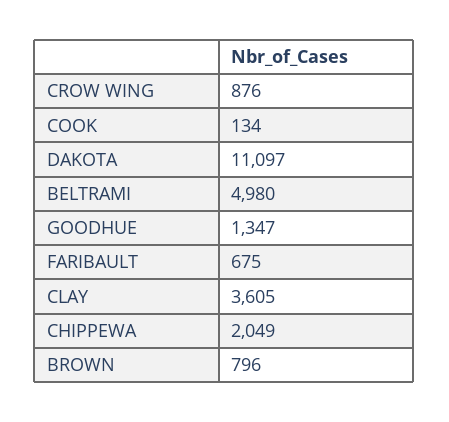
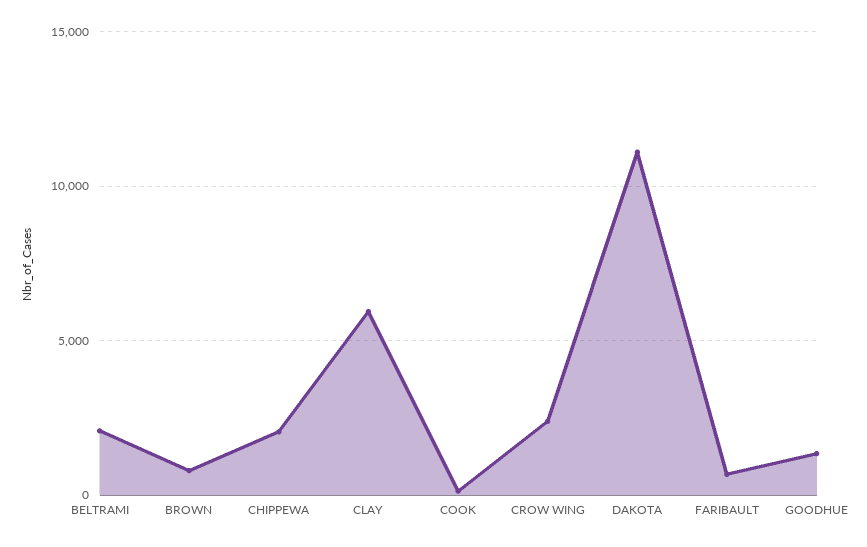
  {
-   "CROW WING": 876,
+   "CROW WING": 2500,
    "COOK": 134,
    "DAKOTA": 11097,
-   "BELTRAMI": 4980,
+   "BELTRAMI": 2000,
    "GOODHUE": 1347,
    "FARIBAULT": 675,
-   "CLAY": 3605,
+   "CLAY": 6000,
    "CHIPPEWA": 2049,
    "BROWN": 796
  }

